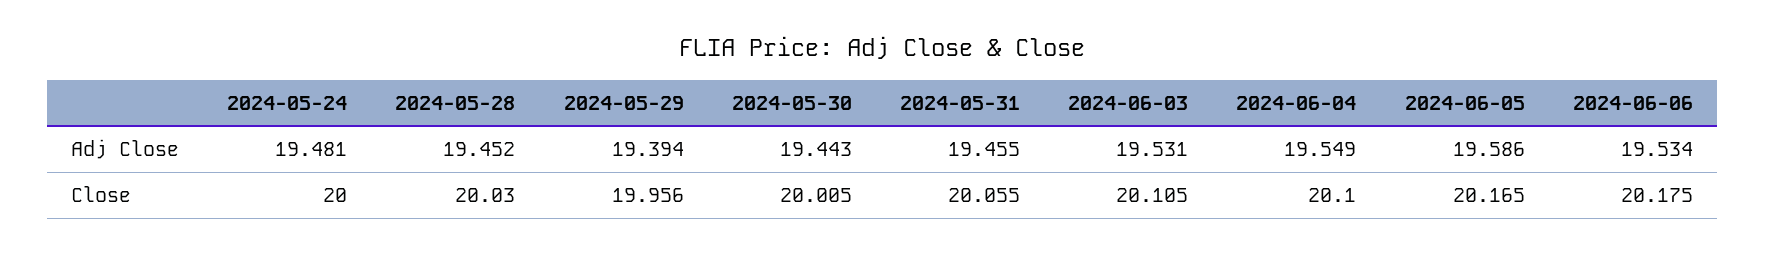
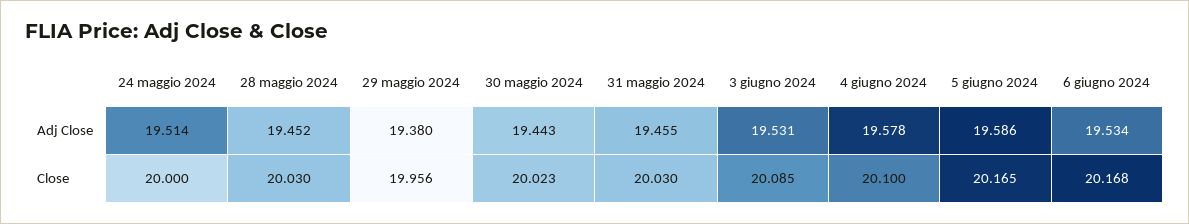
  {
    "2024-05-24": {
-     "Adj Close": 19.481,
+     "Adj Close": 19.514,
      "Close": 20
    },
    "2024-05-28": {
      "Adj Close": 19.452,
      "Close": 20.03
    },
    "2024-05-29": {
-     "Adj Close": 19.394,
+     "Adj Close": 19.38,
      "Close": 19.956
    },
    "2024-05-30": {
      "Adj Close": 19.443,
-     "Close": 20.005
+     "Close": 20.023
    },
    "2024-05-31": {
      "Adj Close": 19.455,
-     "Close": 20.055
+     "Close": 20.03
    },
    "2024-06-03": {
      "Adj Close": 19.531,
-     "Close": 20.105
+     "Close": 20.085
    },
    "2024-06-04": {
-     "Adj Close": 19.549,
+     "Adj Close": 19.578,
      "Close": 20.1
    },
    "2024-06-05": {
      "Adj Close": 19.586,
      "Close": 20.165
    },
    "2024-06-06": {
      "Adj Close": 19.534,
-     "Close": 20.175
+     "Close": 20.168
    }
  }

